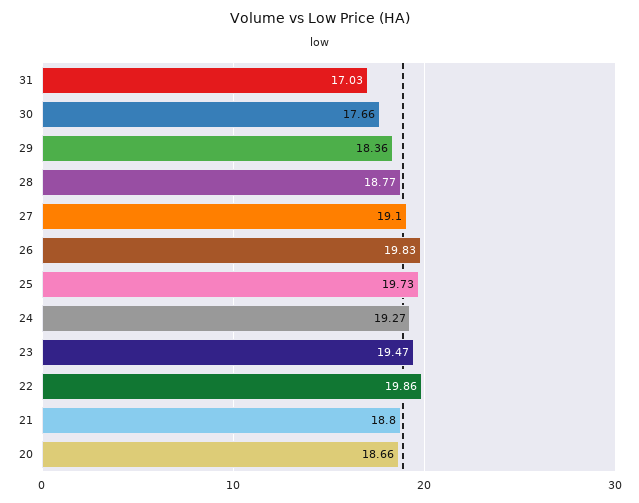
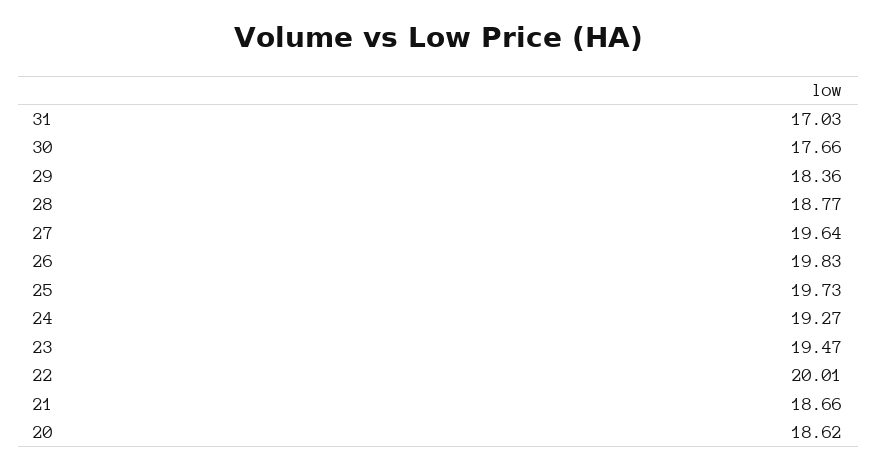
  {
    "31": 17.03,
    "30": 17.66,
    "29": 18.36,
    "28": 18.77,
-   "27": 19.1,
+   "27": 19.64,
    "26": 19.83,
    "25": 19.73,
    "24": 19.27,
    "23": 19.47,
-   "22": 19.86,
+   "22": 20.01,
-   "21": 18.8,
+   "21": 18.66,
-   "20": 18.66
+   "20": 18.62
  }

